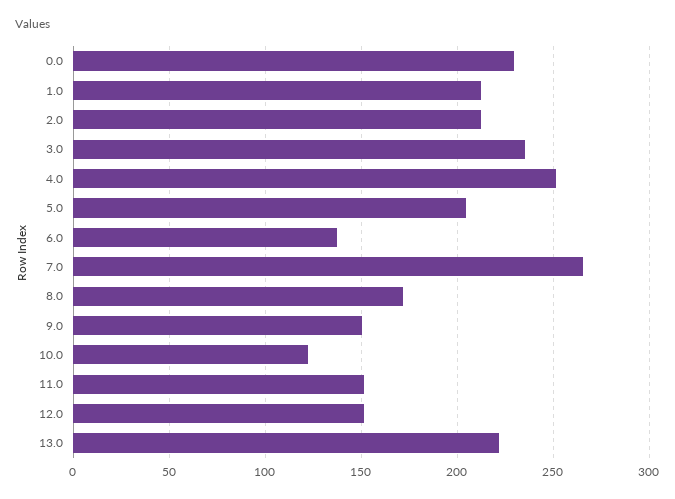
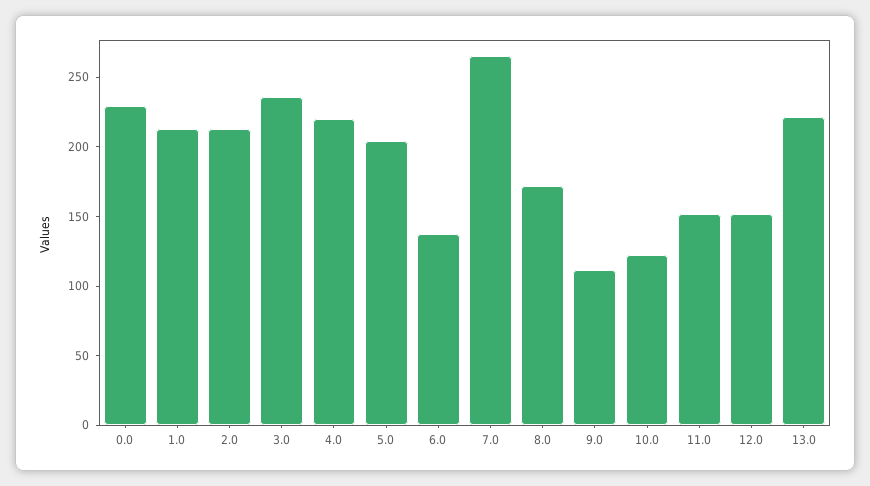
  {
    "0.0": 230,
    "1.0": 215,
    "2.0": 215,
    "3.0": 235,
-   "4.0": 250,
+   "4.0": 220,
    "5.0": 205,
    "6.0": 140,
    "7.0": 265,
    "8.0": 170,
-   "9.0": 150,
+   "9.0": 110,
    "10.0": 125,
    "11.0": 150,
    "12.0": 150,
    "13.0": 220
  }

